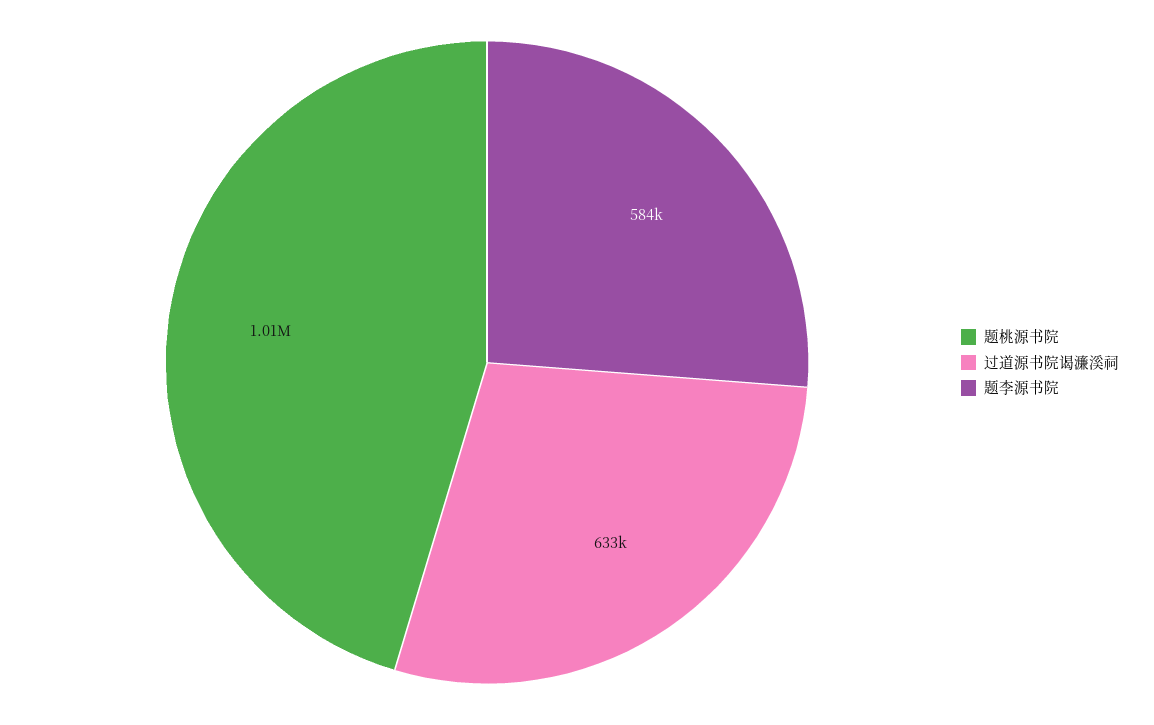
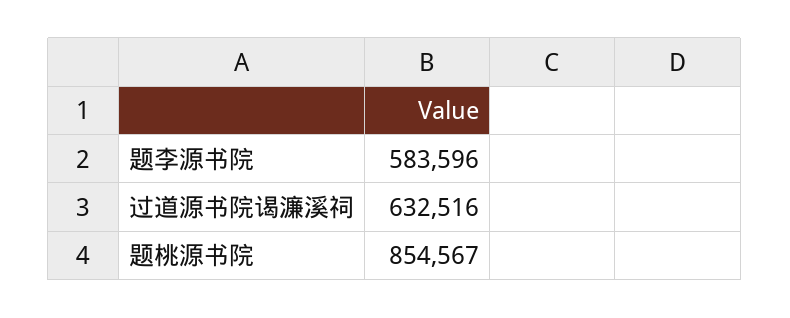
  {
-   "题桃源书院": 1010000,
+   "题桃源书院": 854567,
    "过道源书院谒濂溪祠": 632516,
    "题李源书院": 583596
  }

